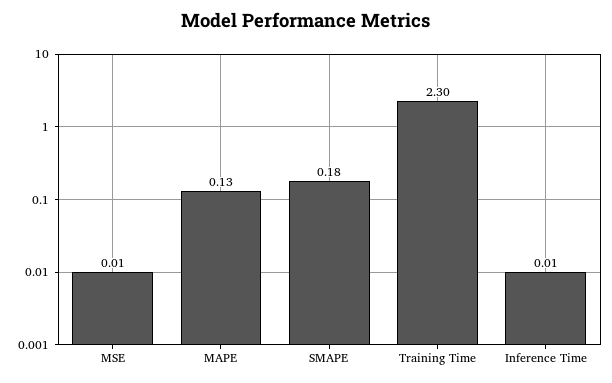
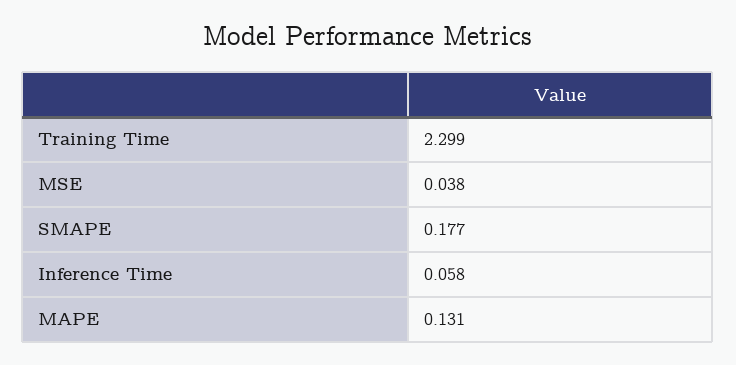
  {
-   "MSE": 0.01,
+   "MSE": 0.038,
    "MAPE": 0.131,
    "SMAPE": 0.177,
    "Training Time": 2.299,
-   "Inference Time": 0.01
+   "Inference Time": 0.058
  }

